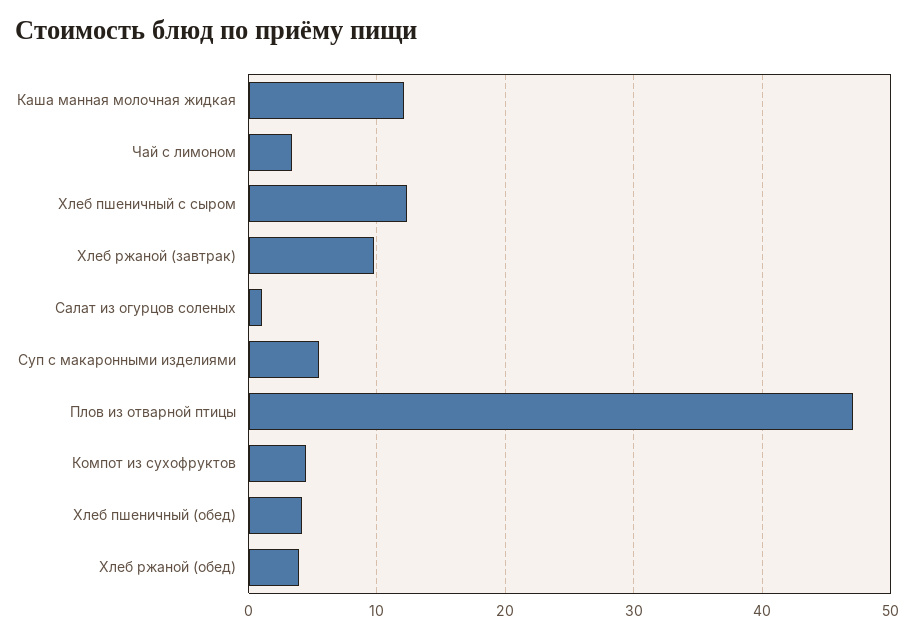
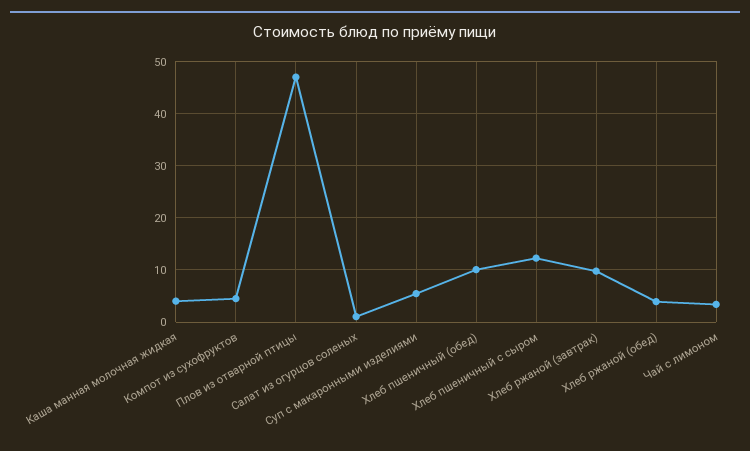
  {
-   "Каша манная молочная жидкая": 12,
+   "Каша манная молочная жидкая": 4,
    "Чай с лимоном": 3,
    "Хлеб пшеничный с сыром": 12,
    "Хлеб ржаной (завтрак)": 10,
    "Салат из огурцов соленых": 1,
    "Суп с макаронными изделиями": 5,
    "Плов из отварной птицы": 47,
    "Компот из сухофруктов": 5,
-   "Хлеб пшеничный (обед)": 4,
+   "Хлеб пшеничный (обед)": 10,
    "Хлеб ржаной (обед)": 4
  }

